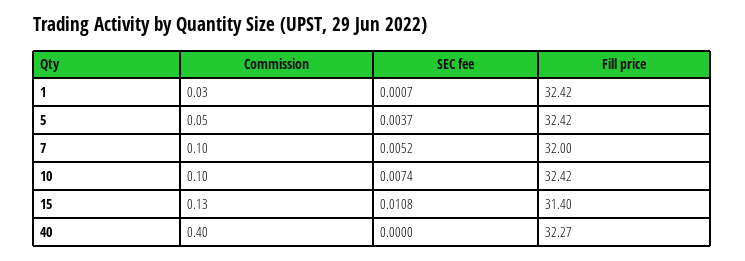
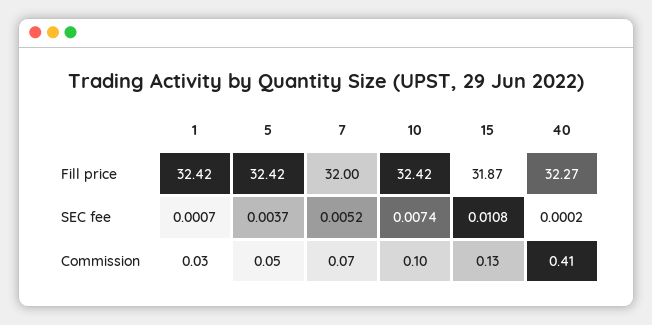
  {
    "Commission": {
      "1": 0.03,
      "5": 0.05,
-     "7": 0.1,
+     "7": 0.07,
      "10": 0.1,
      "15": 0.13,
-     "40": 0.4
+     "40": 0.41
    },
    "SEC fee": {
      "1": 0.0007,
      "5": 0.0037,
      "7": 0.0052,
      "10": 0.0074,
      "15": 0.0108,
-     "40": 0
+     "40": 0.0002
    },
    "Fill price": {
      "1": 32.42,
      "5": 32.42,
      "7": 32,
      "10": 32.42,
-     "15": 31.4,
+     "15": 31.87,
      "40": 32.27
    }
  }

